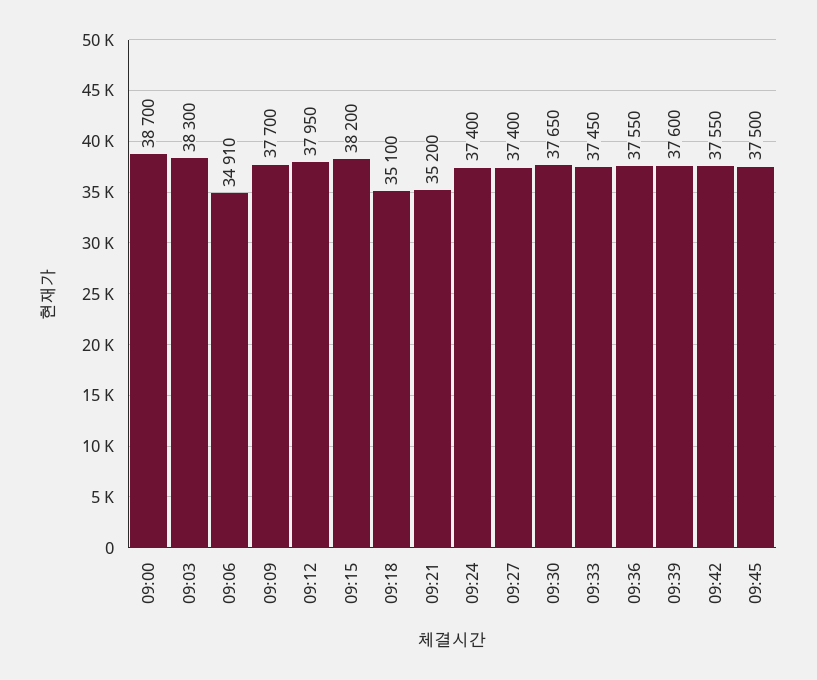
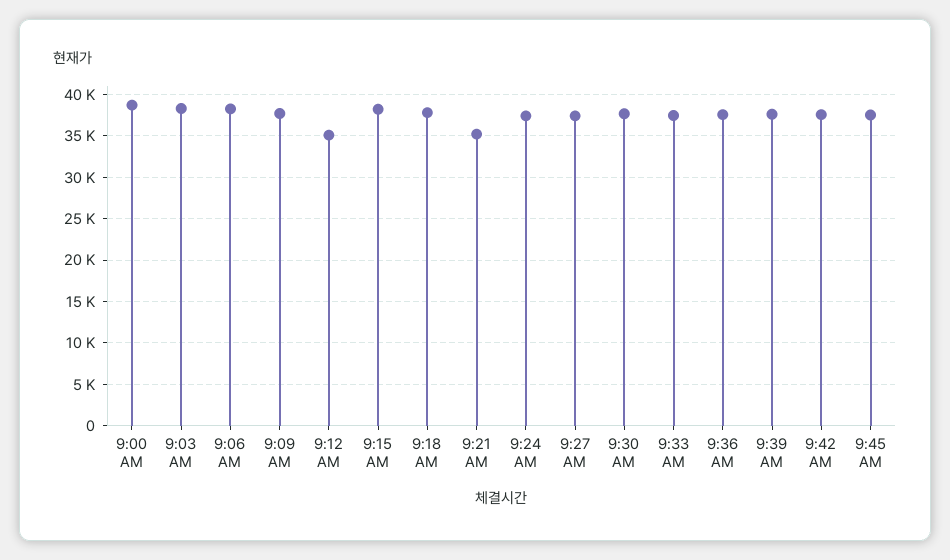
  {
    "09:00": 38700,
    "09:03": 38300,
-   "09:06": 34910,
+   "09:06": 38000,
    "09:09": 37700,
-   "09:12": 37950,
+   "09:12": 35000,
    "09:15": 38200,
-   "09:18": 35100,
+   "09:18": 38000,
    "09:21": 35200,
    "09:24": 37400,
    "09:27": 37400,
    "09:30": 37650,
    "09:33": 37450,
    "09:36": 37550,
    "09:39": 37600,
    "09:42": 37550,
    "09:45": 37500
  }

